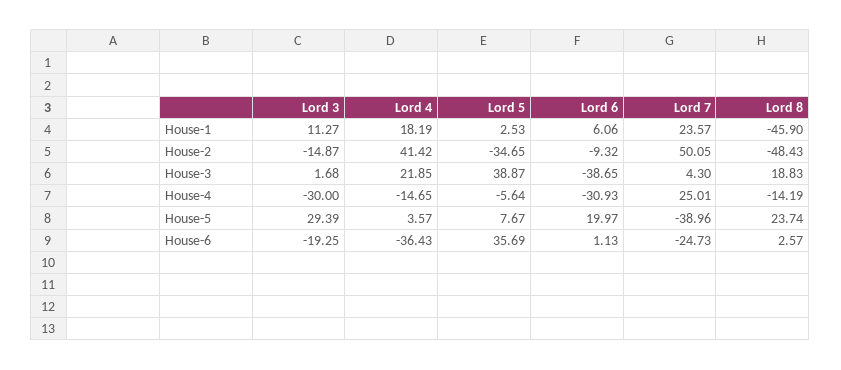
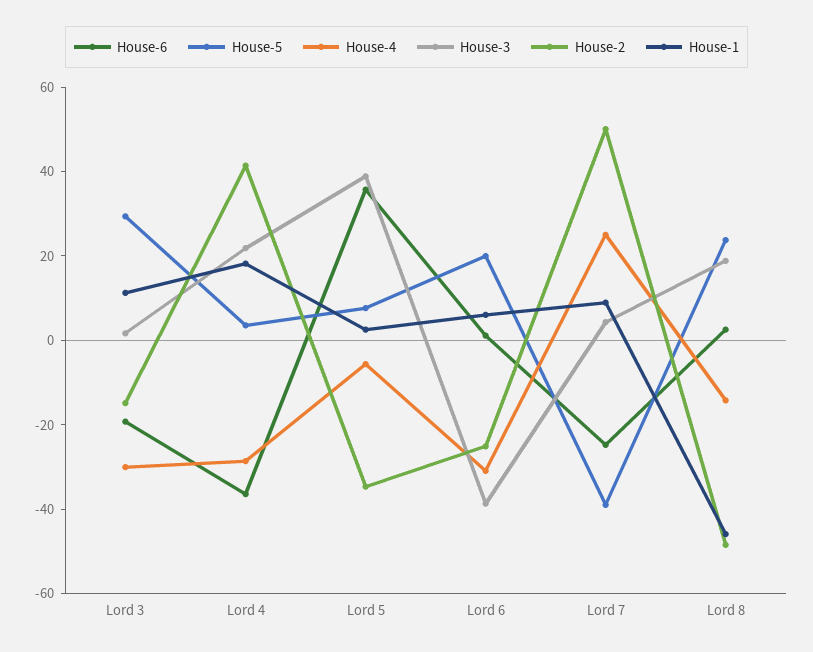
  {
    "House-1": {
      "Lord 3": 11.27,
      "Lord 4": 18.19,
      "Lord 5": 2.53,
      "Lord 6": 6.06,
-     "Lord 7": 23.57,
+     "Lord 7": 10,
      "Lord 8": -45.9
    },
    "House-2": {
      "Lord 3": -14.87,
      "Lord 4": 41.42,
      "Lord 5": -34.65,
-     "Lord 6": -9.32,
+     "Lord 6": -25,
      "Lord 7": 50.05,
      "Lord 8": -48.43
    },
    "House-3": {
      "Lord 3": 1.68,
      "Lord 4": 21.85,
      "Lord 5": 38.87,
      "Lord 6": -38.65,
      "Lord 7": 4.3,
      "Lord 8": 18.83
    },
    "House-4": {
      "Lord 3": -30,
-     "Lord 4": -14.65,
+     "Lord 4": -30,
      "Lord 5": -5.64,
      "Lord 6": -30.93,
      "Lord 7": 25.01,
      "Lord 8": -14.19
    },
    "House-5": {
      "Lord 3": 29.39,
      "Lord 4": 3.57,
      "Lord 5": 7.67,
      "Lord 6": 19.97,
      "Lord 7": -38.96,
      "Lord 8": 23.74
    },
    "House-6": {
      "Lord 3": -19.25,
      "Lord 4": -36.43,
      "Lord 5": 35.69,
      "Lord 6": 1.13,
      "Lord 7": -24.73,
      "Lord 8": 2.57
    }
  }

